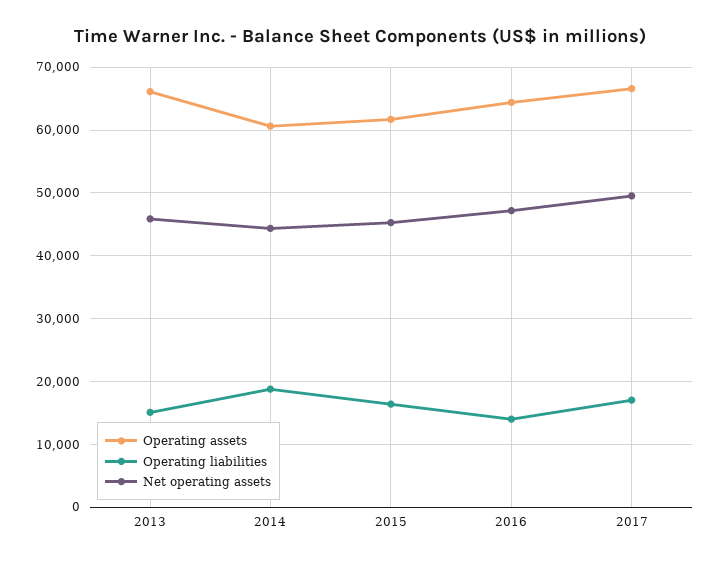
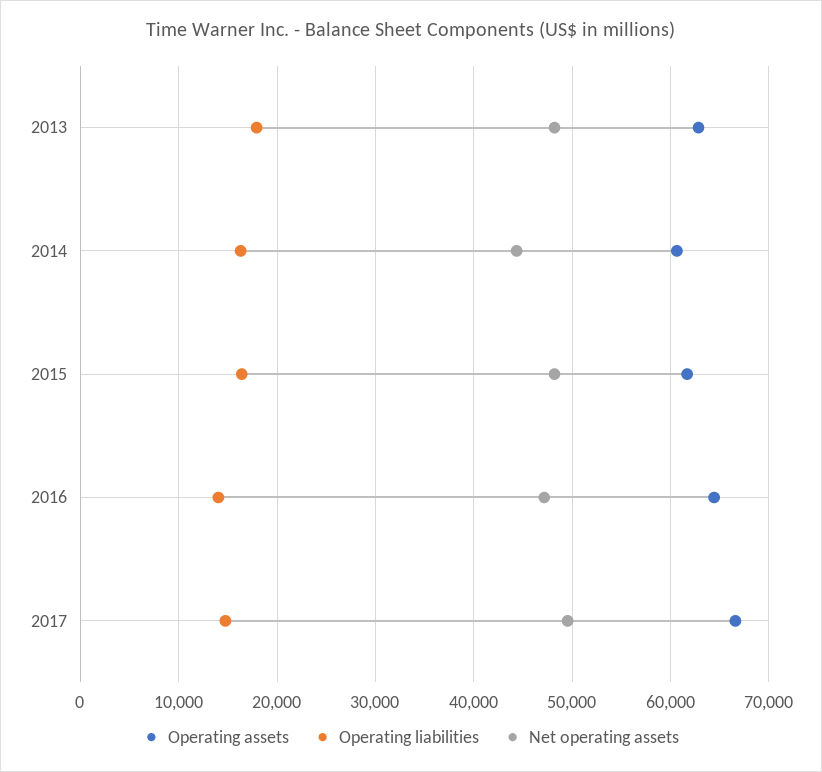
  {
    "Operating assets": {
-     "2013": 66000,
+     "2013": 63000,
      "2014": 61000,
      "2015": 62000,
      "2016": 64000,
      "2017": 67000
    },
    "Operating liabilities": {
-     "2013": 15000,
+     "2013": 18000,
-     "2014": 19000,
+     "2014": 16000,
      "2015": 16000,
      "2016": 14000,
-     "2017": 17000
+     "2017": 15000
    },
    "Net operating assets": {
-     "2013": 46000,
+     "2013": 48000,
      "2014": 44000,
-     "2015": 45000,
+     "2015": 48000,
      "2016": 47000,
      "2017": 50000
    }
  }

